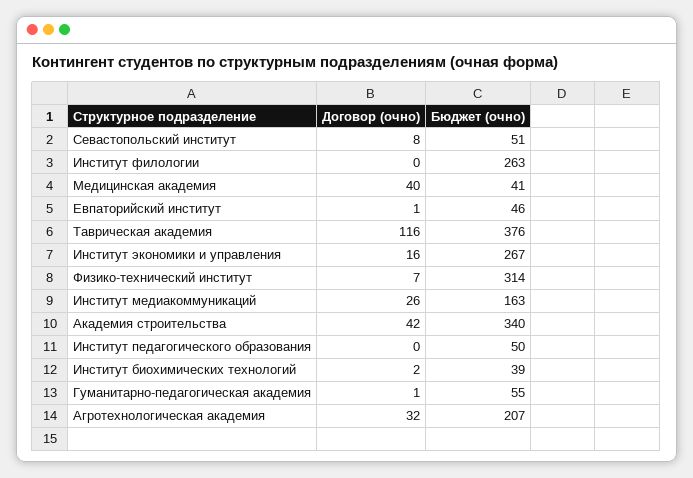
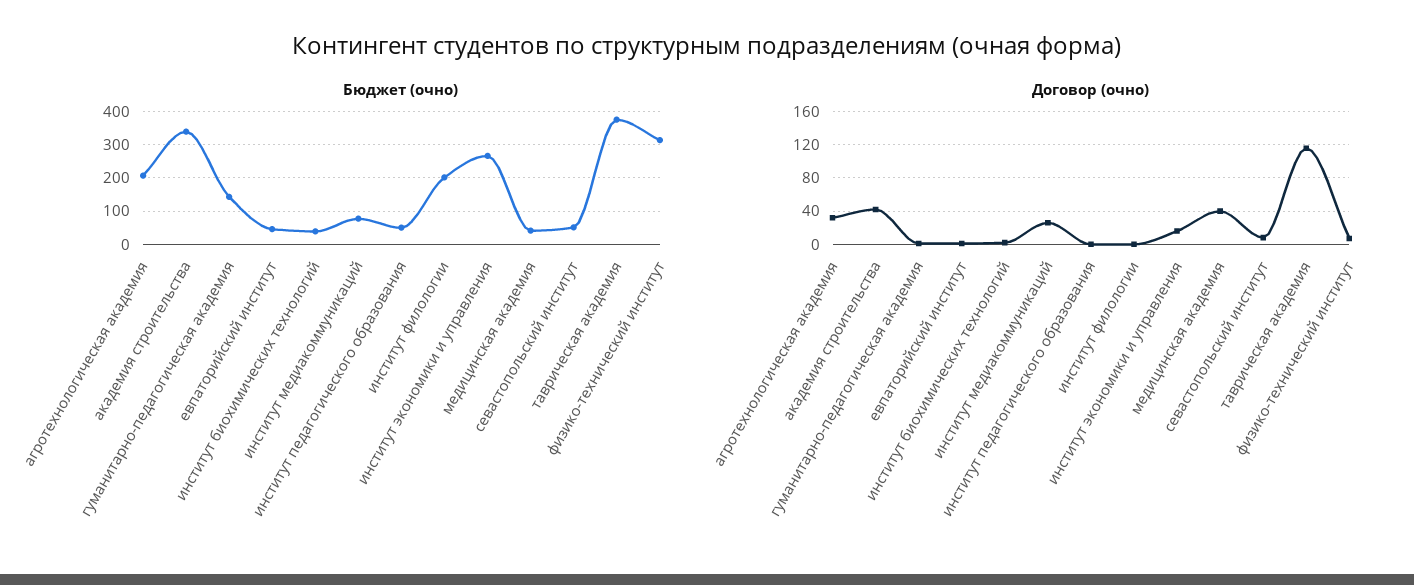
  {
    "Договор (очно)": {
      "Севастопольский институт": 8,
      "Институт филологии": 0,
      "Медицинская академия": 40,
      "Евпаторийский институт": 1,
      "Таврическая академия": 116,
      "Институт экономики и управления": 16,
      "Физико-технический институт": 7,
      "Институт медиакоммуникаций": 26,
      "Академия строительства": 42,
      "Институт педагогического образования": 0,
      "Институт биохимических технологий": 2,
      "Гуманитарно-педагогическая академия": 1,
      "Агротехнологическая академия": 32
    },
    "Бюджет (очно)": {
      "Севастопольский институт": 51,
-     "Институт филологии": 263,
+     "Институт филологии": 200,
      "Медицинская академия": 41,
      "Евпаторийский институт": 46,
      "Таврическая академия": 376,
      "Институт экономики и управления": 267,
      "Физико-технический институт": 314,
-     "Институт медиакоммуникаций": 163,
+     "Институт медиакоммуникаций": 80,
      "Академия строительства": 340,
      "Институт педагогического образования": 50,
      "Институт биохимических технологий": 39,
-     "Гуманитарно-педагогическая академия": 55,
+     "Гуманитарно-педагогическая академия": 140,
      "Агротехнологическая академия": 207
    }
  }

